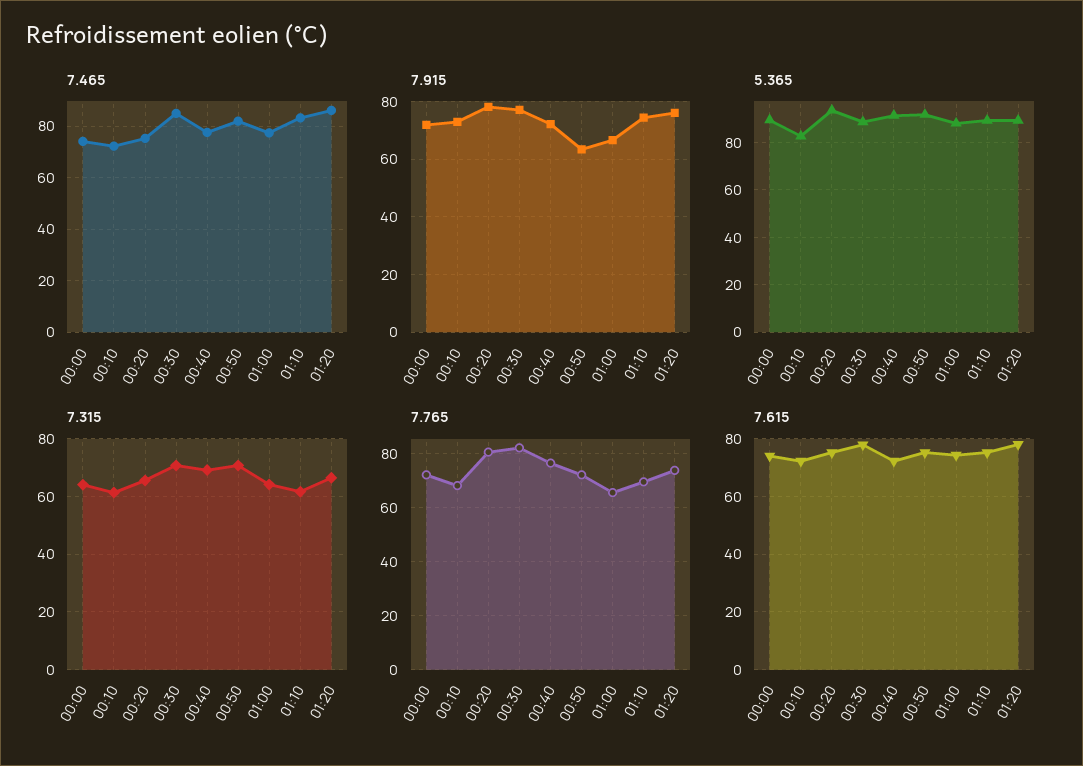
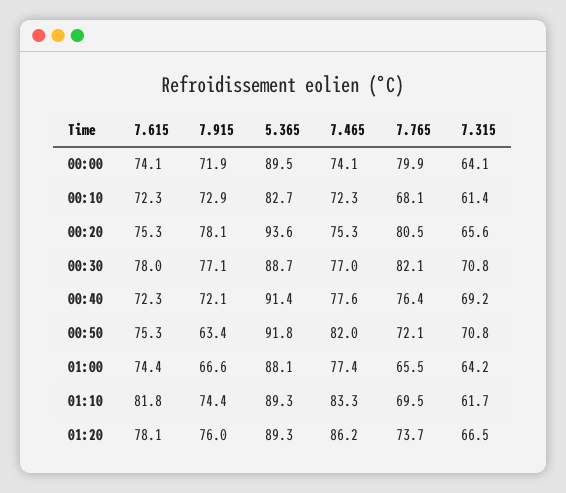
  {
    "7.465": {
      "00:00": 74.1,
      "00:10": 72.3,
      "00:20": 75.3,
-     "00:30": 85,
+     "00:30": 77,
      "00:40": 77.6,
      "00:50": 82,
      "01:00": 77.4,
      "01:10": 83.3,
      "01:20": 86.2
    },
    "7.915": {
      "00:00": 71.9,
      "00:10": 72.9,
      "00:20": 78.1,
      "00:30": 77.1,
      "00:40": 72.1,
      "00:50": 63.4,
      "01:00": 66.6,
      "01:10": 74.4,
      "01:20": 76
    },
    "5.365": {
      "00:00": 89.5,
      "00:10": 82.7,
      "00:20": 93.6,
      "00:30": 88.7,
      "00:40": 91.4,
      "00:50": 91.8,
      "01:00": 88.1,
      "01:10": 89.3,
      "01:20": 89.3
    },
    "7.315": {
      "00:00": 64.1,
      "00:10": 61.4,
      "00:20": 65.6,
      "00:30": 70.8,
      "00:40": 69.2,
      "00:50": 70.8,
      "01:00": 64.2,
      "01:10": 61.7,
      "01:20": 66.5
    },
    "7.765": {
-     "00:00": 72.5,
+     "00:00": 79.9,
      "00:10": 68.1,
      "00:20": 80.5,
      "00:30": 82.1,
      "00:40": 76.4,
      "00:50": 72.1,
      "01:00": 65.5,
      "01:10": 69.5,
      "01:20": 73.7
    },
    "7.615": {
      "00:00": 74.1,
      "00:10": 72.3,
      "00:20": 75.3,
      "00:30": 78,
      "00:40": 72.3,
      "00:50": 75.3,
      "01:00": 74.4,
-     "01:10": 75,
+     "01:10": 81.8,
      "01:20": 78.1
    }
  }

